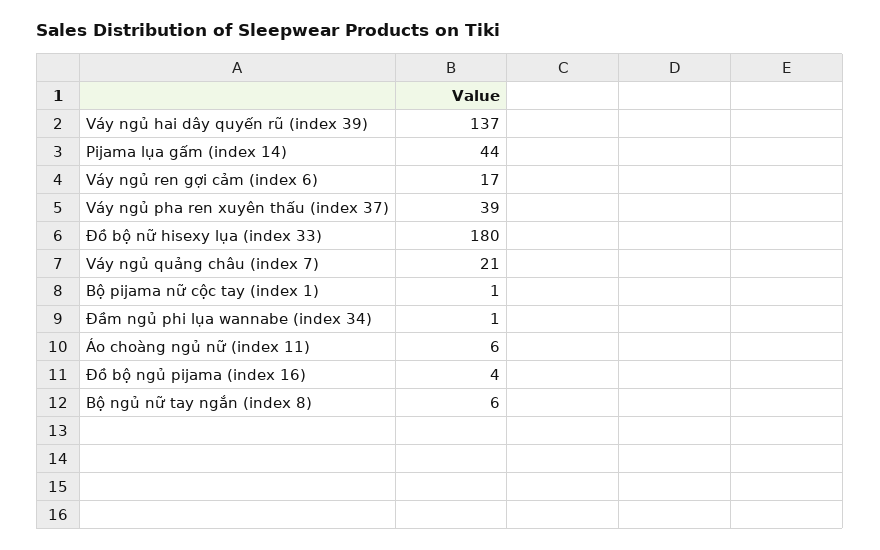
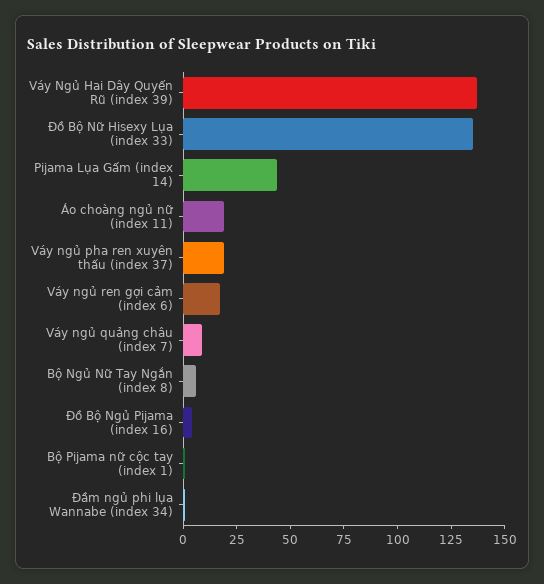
  {
    "Váy ngủ hai dây quyến rũ (index 39)": 137,
    "Pijama lụa gấm (index 14)": 44,
    "Váy ngủ ren gợi cảm (index 6)": 17,
-   "Váy ngủ pha ren xuyên thấu (index 37)": 39,
+   "Váy ngủ pha ren xuyên thấu (index 37)": 20,
-   "Đồ bộ nữ hisexy lụa (index 33)": 180,
+   "Đồ bộ nữ hisexy lụa (index 33)": 135,
-   "Váy ngủ quảng châu (index 7)": 21,
+   "Váy ngủ quảng châu (index 7)": 10,
    "Bộ pijama nữ cộc tay (index 1)": 1,
    "Đầm ngủ phi lụa wannabe (index 34)": 1,
-   "Áo choàng ngủ nữ (index 11)": 6,
+   "Áo choàng ngủ nữ (index 11)": 20,
    "Đồ bộ ngủ pijama (index 16)": 4,
    "Bộ ngủ nữ tay ngắn (index 8)": 6
  }

